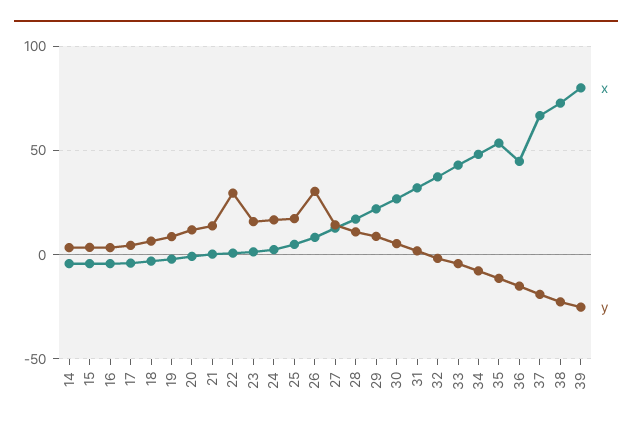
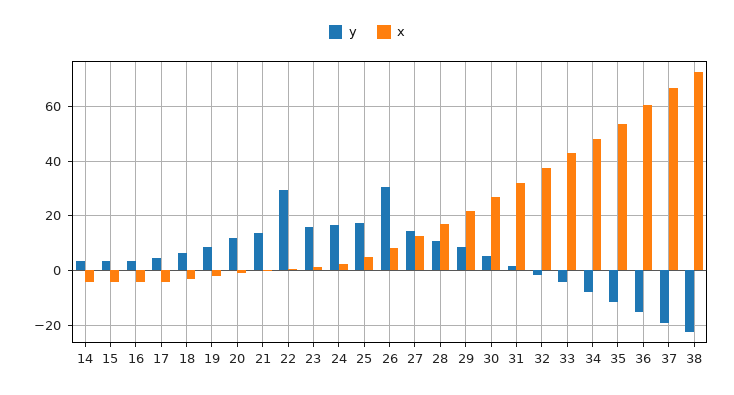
  {
    "x": {
      "14": -5,
      "15": -5,
      "16": -5,
      "17": -5,
      "18": -2.5,
      "19": -2.5,
      "20": 0,
      "21": 0,
      "22": 0,
      "23": 2.5,
      "24": 2.5,
      "25": 5,
      "26": 7.5,
      "27": 12.5,
      "28": 17.5,
      "29": 22.5,
      "30": 27.5,
      "31": 32.5,
      "32": 37.5,
      "33": 42.5,
      "34": 47.5,
      "35": 52.5,
-     "36": 45,
+     "36": 60,
      "37": 67.5,
-     "38": 72.5,
+     "38": 72.5
-     "39": 80
    },
    "y": {
      "14": 2.5,
      "15": 2.5,
      "16": 2.5,
      "17": 5,
      "18": 7.5,
      "19": 7.5,
      "20": 12.5,
      "21": 15,
      "22": 30,
      "23": 15,
      "24": 17.5,
      "25": 17.5,
      "26": 30,
      "27": 15,
      "28": 10,
      "29": 7.5,
      "30": 5,
      "31": 2.5,
      "32": -2.5,
      "33": -5,
      "34": -7.5,
      "35": -12.5,
      "36": -15,
      "37": -20,
-     "38": -22.5,
+     "38": -22.5
-     "39": -25
    }
  }

